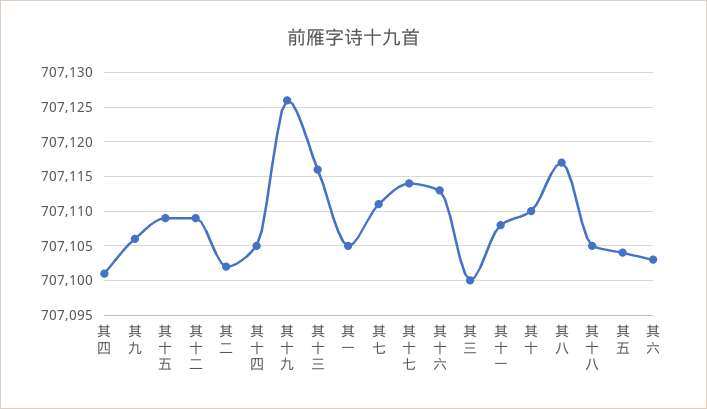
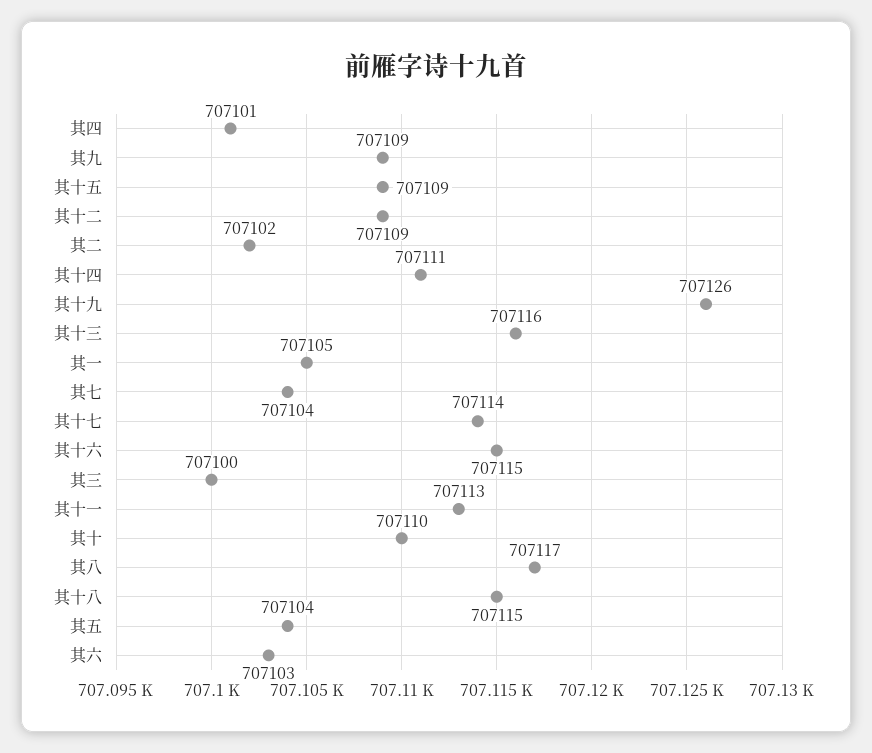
  {
    "其四": 707101,
-   "其九": 707106,
+   "其九": 707109,
    "其十五": 707109,
    "其十二": 707109,
    "其二": 707102,
-   "其十四": 707105,
+   "其十四": 707111,
    "其十九": 707126,
    "其十三": 707116,
    "其一": 707105,
-   "其七": 707111,
+   "其七": 707104,
    "其十七": 707114,
-   "其十六": 707113,
+   "其十六": 707115,
    "其三": 707100,
-   "其十一": 707108,
+   "其十一": 707113,
    "其十": 707110,
    "其八": 707117,
-   "其十八": 707105,
+   "其十八": 707115,
    "其五": 707104,
    "其六": 707103
  }

